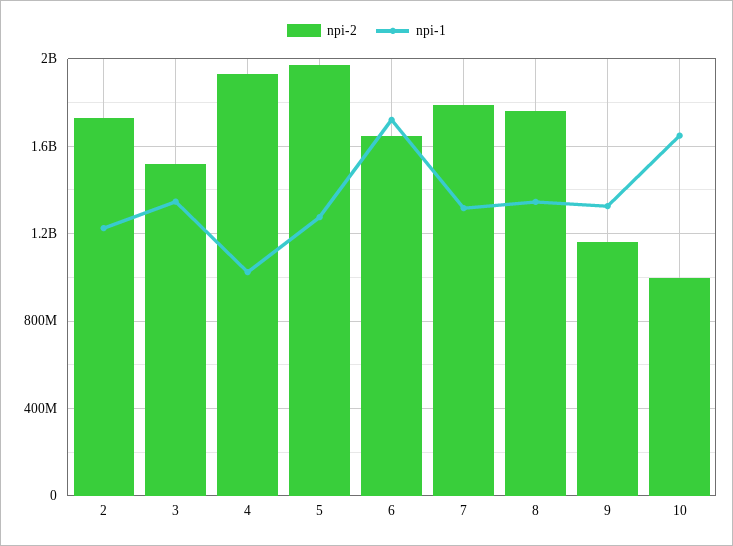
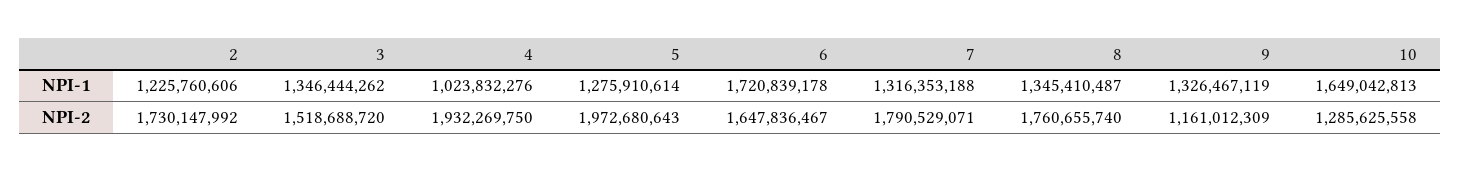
  {
    "npi-2": {
      "2": 1730147992,
      "3": 1518688720,
      "4": 1932269750,
      "5": 1972680643,
      "6": 1647836467,
      "7": 1790529071,
      "8": 1760655740,
      "9": 1161012309,
-     "10": 1000000000
+     "10": 1285625558
    },
    "npi-1": {
      "2": 1225760606,
      "3": 1346444262,
      "4": 1023832276,
      "5": 1275910614,
      "6": 1720839178,
      "7": 1316353188,
      "8": 1345410487,
      "9": 1326467119,
      "10": 1649042813
    }
  }

